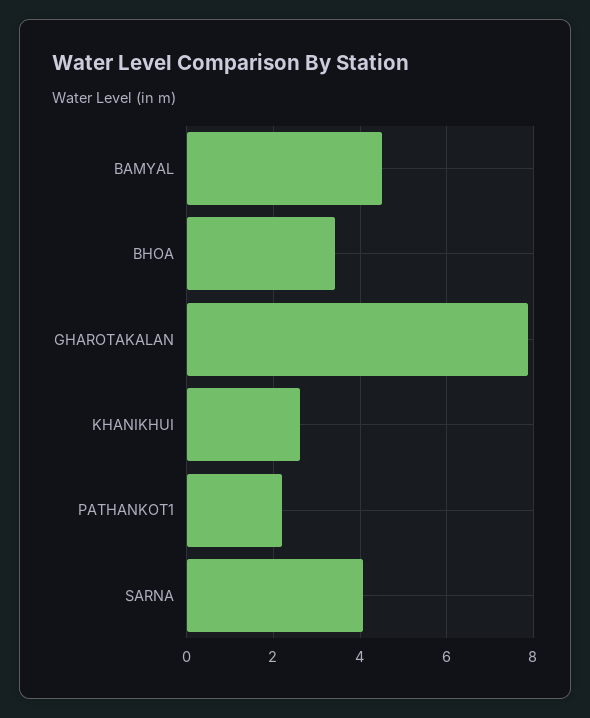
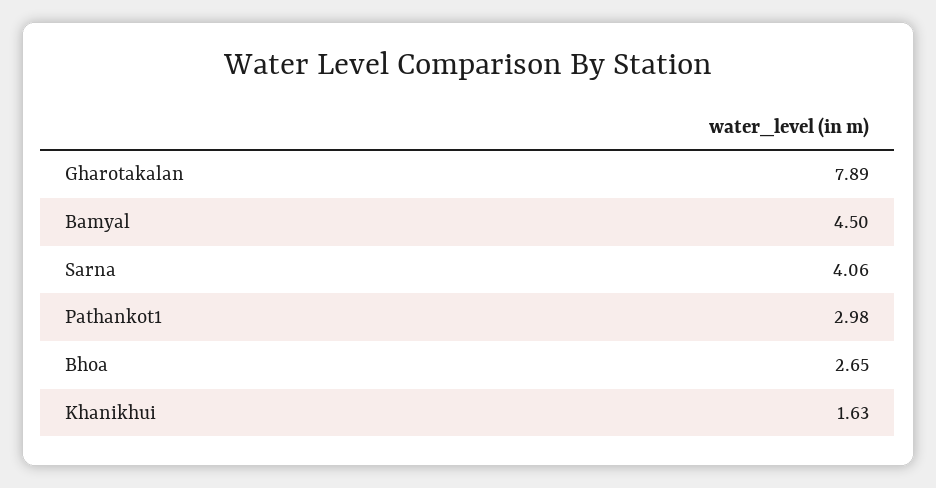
  {
    "BAMYAL": 4.5,
-   "BHOA": 3.4,
+   "BHOA": 2.65,
    "GHAROTAKALAN": 7.89,
-   "KHANIKHUI": 2.6,
+   "KHANIKHUI": 1.63,
-   "PATHANKOT1": 2.2,
+   "PATHANKOT1": 2.98,
    "SARNA": 4.06
  }

